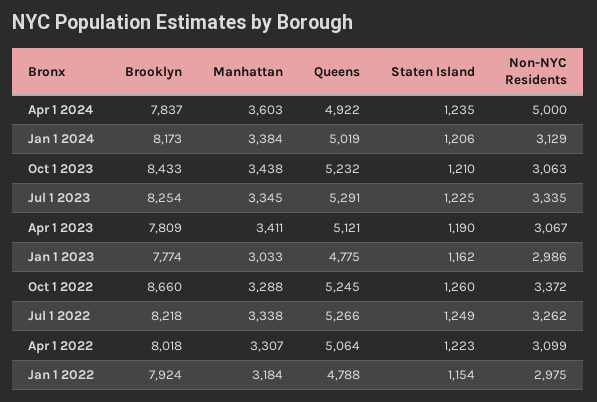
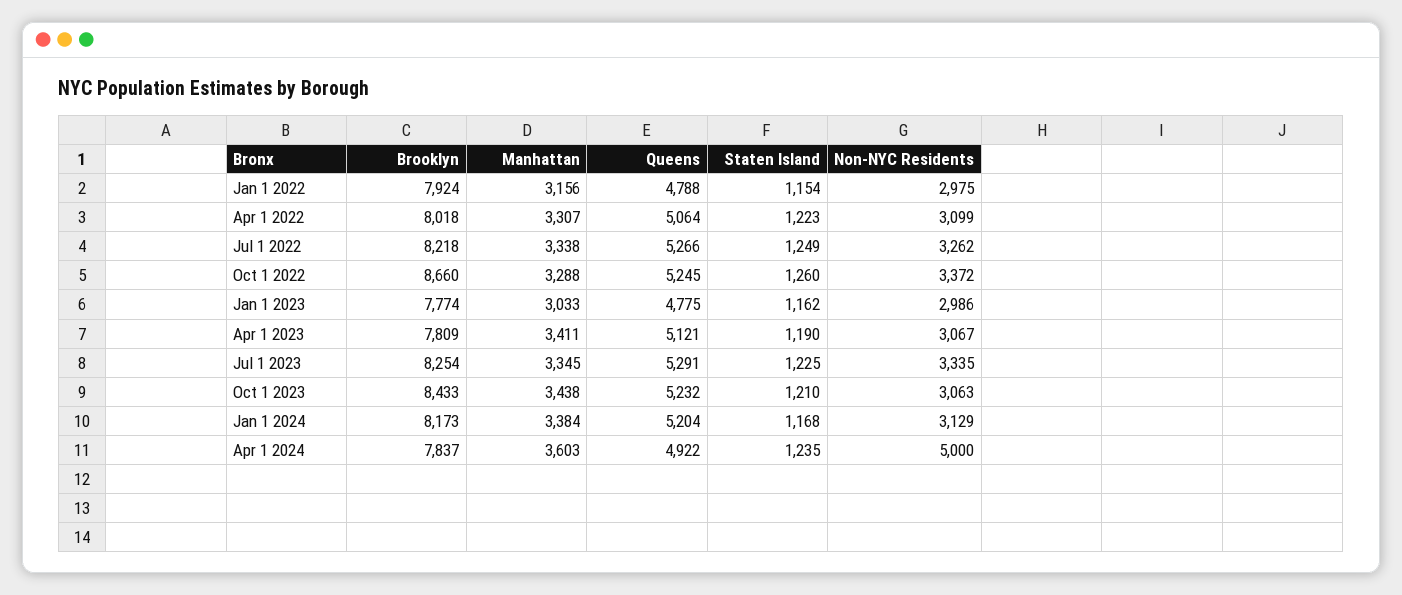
  {
    "Brooklyn": {
      "Apr 1 2024": 7837,
      "Jan 1 2024": 8173,
      "Oct 1 2023": 8433,
      "Jul 1 2023": 8254,
      "Apr 1 2023": 7809,
      "Jan 1 2023": 7774,
      "Oct 1 2022": 8660,
      "Jul 1 2022": 8218,
      "Apr 1 2022": 8018,
      "Jan 1 2022": 7924
    },
    "Manhattan": {
      "Apr 1 2024": 3603,
      "Jan 1 2024": 3384,
      "Oct 1 2023": 3438,
      "Jul 1 2023": 3345,
      "Apr 1 2023": 3411,
      "Jan 1 2023": 3033,
      "Oct 1 2022": 3288,
      "Jul 1 2022": 3338,
      "Apr 1 2022": 3307,
-     "Jan 1 2022": 3184
+     "Jan 1 2022": 3156
    },
    "Queens": {
      "Apr 1 2024": 4922,
-     "Jan 1 2024": 5019,
+     "Jan 1 2024": 5204,
      "Oct 1 2023": 5232,
      "Jul 1 2023": 5291,
      "Apr 1 2023": 5121,
      "Jan 1 2023": 4775,
      "Oct 1 2022": 5245,
      "Jul 1 2022": 5266,
      "Apr 1 2022": 5064,
      "Jan 1 2022": 4788
    },
    "Staten Island": {
      "Apr 1 2024": 1235,
-     "Jan 1 2024": 1206,
+     "Jan 1 2024": 1168,
      "Oct 1 2023": 1210,
      "Jul 1 2023": 1225,
      "Apr 1 2023": 1190,
      "Jan 1 2023": 1162,
      "Oct 1 2022": 1260,
      "Jul 1 2022": 1249,
      "Apr 1 2022": 1223,
      "Jan 1 2022": 1154
    },
    "Non-NYC Residents": {
      "Apr 1 2024": 5000,
      "Jan 1 2024": 3129,
      "Oct 1 2023": 3063,
      "Jul 1 2023": 3335,
      "Apr 1 2023": 3067,
      "Jan 1 2023": 2986,
      "Oct 1 2022": 3372,
      "Jul 1 2022": 3262,
      "Apr 1 2022": 3099,
      "Jan 1 2022": 2975
    }
  }

